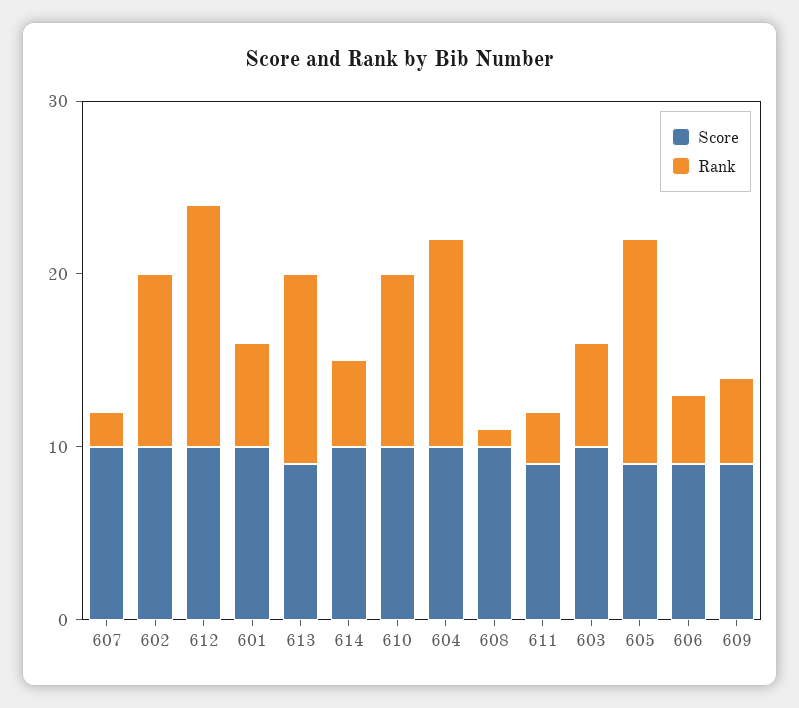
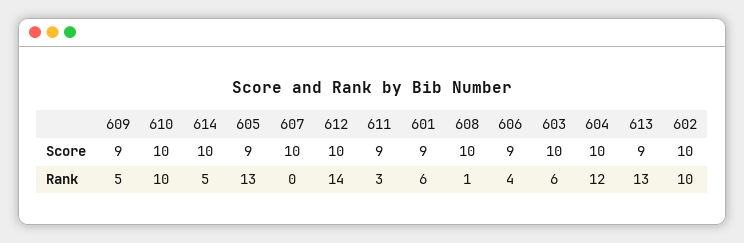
  {
    "Score": {
      "607": 10,
      "602": 10,
      "612": 10,
-     "601": 10,
+     "601": 9,
      "613": 9,
      "614": 10,
      "610": 10,
      "604": 10,
      "608": 10,
      "611": 9,
      "603": 10,
      "605": 9,
      "606": 9,
      "609": 9
    },
    "Rank": {
-     "607": 2,
+     "607": 0,
      "602": 10,
      "612": 14,
      "601": 6,
-     "613": 11,
+     "613": 13,
      "614": 5,
      "610": 10,
      "604": 12,
      "608": 1,
      "611": 3,
      "603": 6,
      "605": 13,
      "606": 4,
      "609": 5
    }
  }

